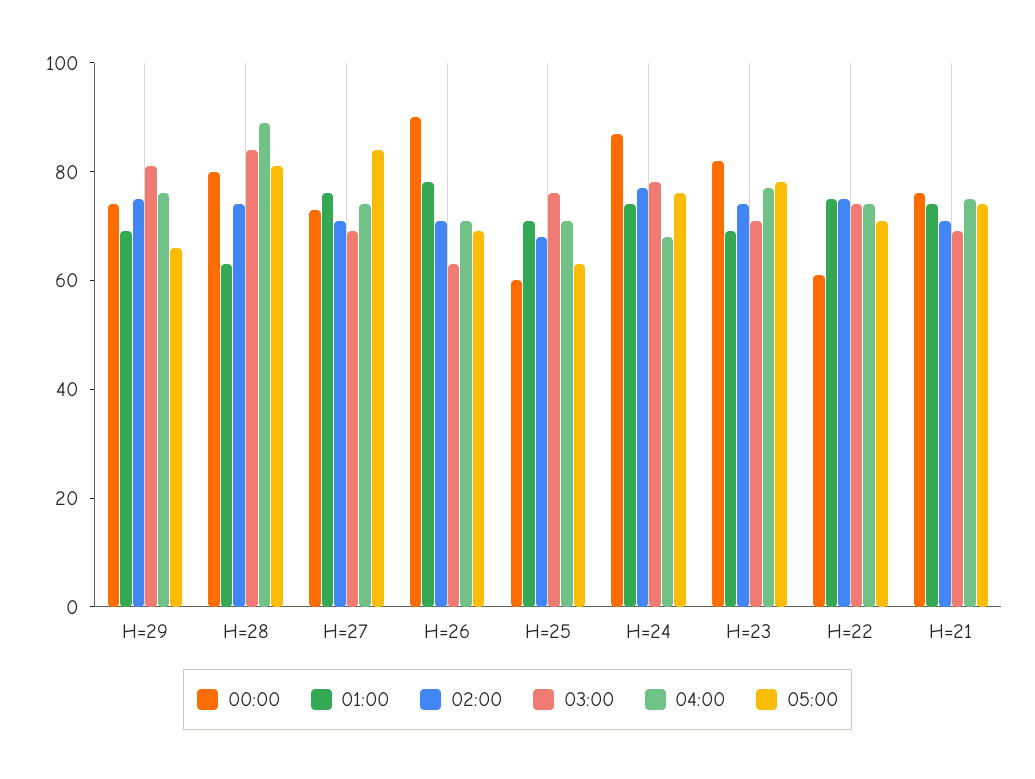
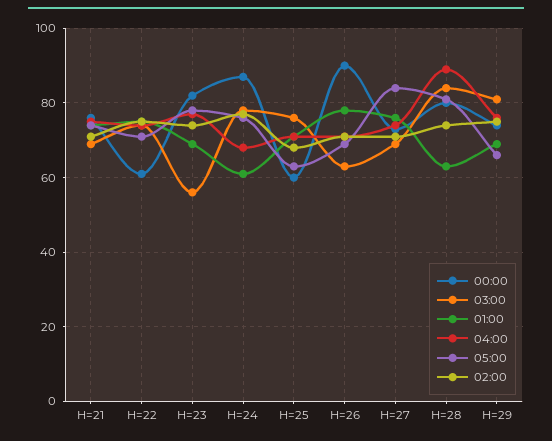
  {
    "00:00": {
      "H=29": 75,
      "H=28": 80,
      "H=27": 75,
      "H=26": 90,
      "H=25": 60,
      "H=24": 85,
      "H=23": 80,
      "H=22": 60,
      "H=21": 75
    },
    "01:00": {
      "H=29": 70,
      "H=28": 65,
      "H=27": 75,
      "H=26": 80,
      "H=25": 70,
-     "H=24": 75,
+     "H=24": 60,
      "H=23": 70,
      "H=22": 75,
      "H=21": 75
    },
    "02:00": {
      "H=29": 75,
      "H=28": 75,
      "H=27": 70,
      "H=26": 70,
      "H=25": 70,
      "H=24": 75,
      "H=23": 75,
      "H=22": 75,
      "H=21": 70
    },
    "03:00": {
      "H=29": 80,
      "H=28": 85,
      "H=27": 70,
      "H=26": 65,
      "H=25": 75,
      "H=24": 80,
-     "H=23": 70,
+     "H=23": 55,
      "H=22": 75,
      "H=21": 70
    },
    "04:00": {
      "H=29": 75,
      "H=28": 90,
      "H=27": 75,
      "H=26": 70,
      "H=25": 70,
      "H=24": 70,
      "H=23": 75,
      "H=22": 75,
      "H=21": 75
    },
    "05:00": {
      "H=29": 65,
      "H=28": 80,
      "H=27": 85,
      "H=26": 70,
      "H=25": 65,
      "H=24": 75,
      "H=23": 80,
      "H=22": 70,
      "H=21": 75
    }
  }

